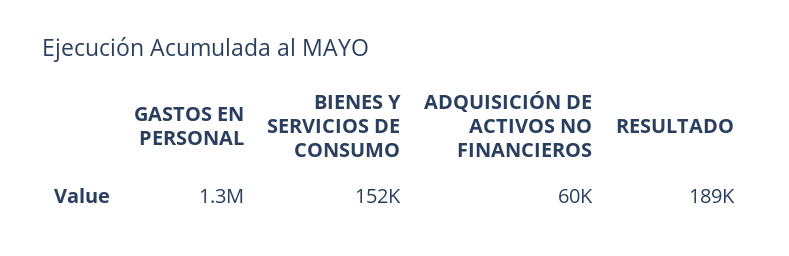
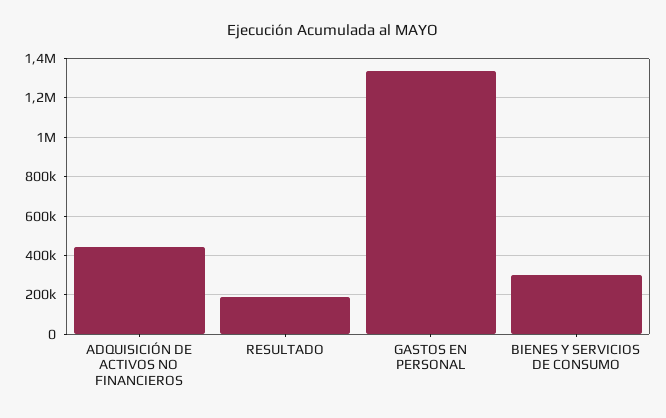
  {
    "GASTOS EN PERSONAL": 1300000,
-   "BIENES Y SERVICIOS DE CONSUMO": 152000,
+   "BIENES Y SERVICIOS DE CONSUMO": 300000,
-   "ADQUISICIÓN DE ACTIVOS NO FINANCIEROS": 60000,
+   "ADQUISICIÓN DE ACTIVOS NO FINANCIEROS": 450000,
    "RESULTADO": 189000
  }

